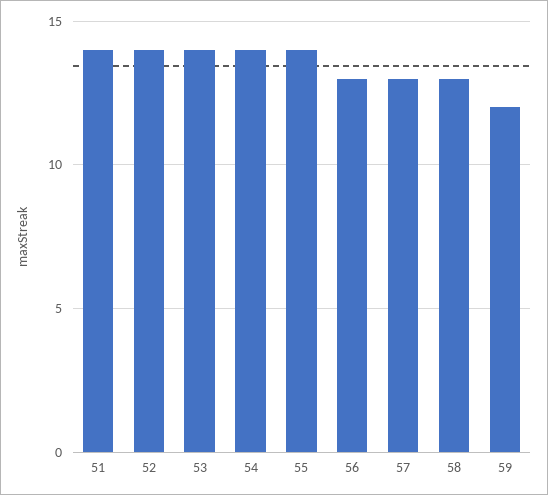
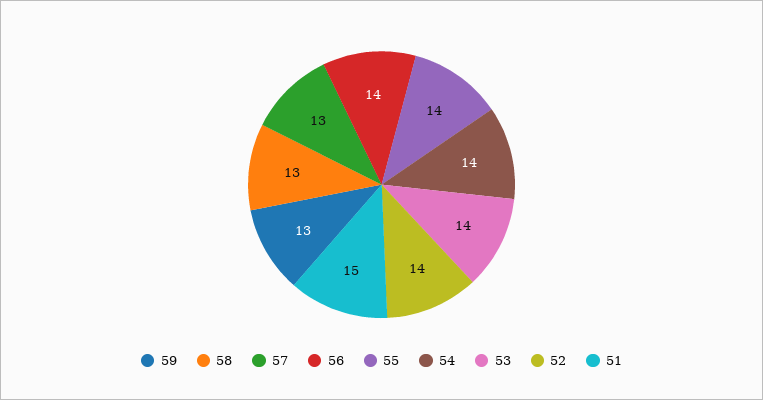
  {
-   "51": 14,
+   "51": 15,
    "52": 14,
    "53": 14,
    "54": 14,
    "55": 14,
-   "56": 13,
+   "56": 14,
    "57": 13,
    "58": 13,
-   "59": 12
+   "59": 13
  }

